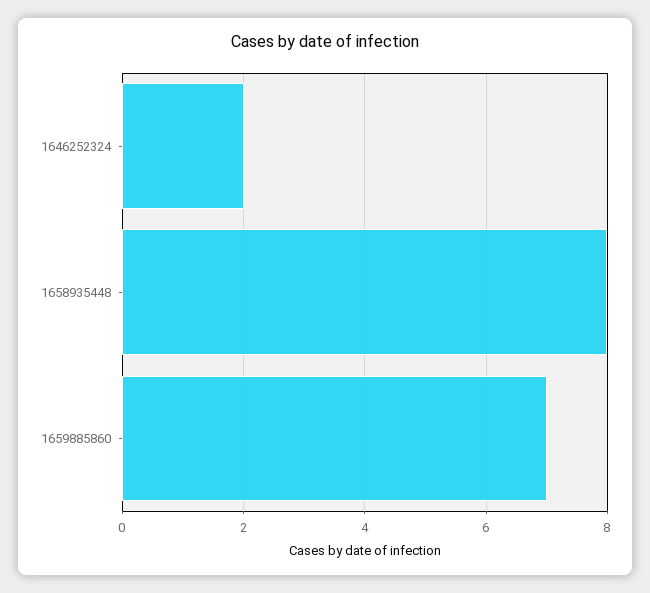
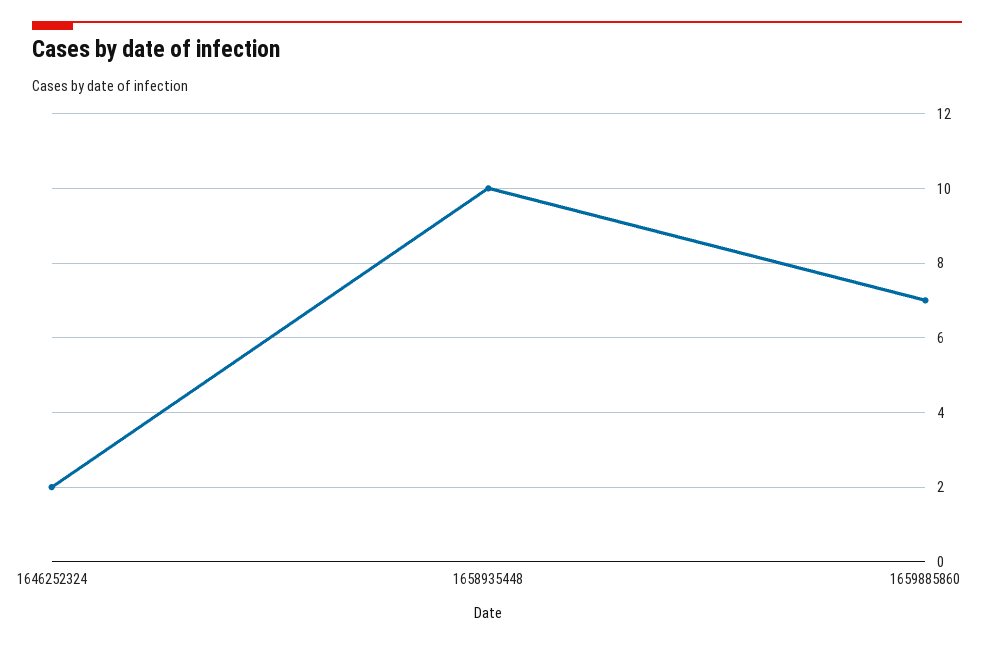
  {
    "1646252324": 2,
-   "1658935448": 8,
+   "1658935448": 10,
    "1659885860": 7
  }

